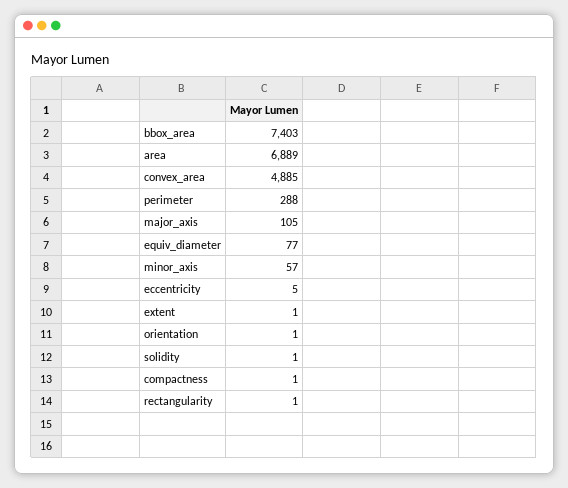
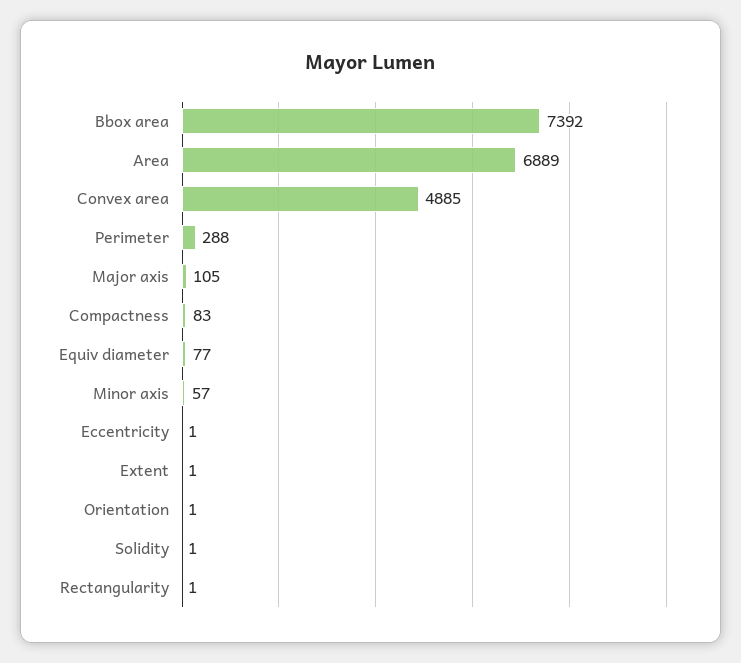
  {
-   "bbox_area": 7403,
+   "bbox_area": 7392,
    "area": 6889,
    "convex_area": 4885,
    "perimeter": 288,
    "major_axis": 105,
    "equiv_diameter": 77,
    "minor_axis": 57,
-   "eccentricity": 5,
+   "eccentricity": 1,
    "extent": 1,
    "orientation": 1,
    "solidity": 1,
-   "compactness": 1,
+   "compactness": 83,
    "rectangularity": 1
  }

